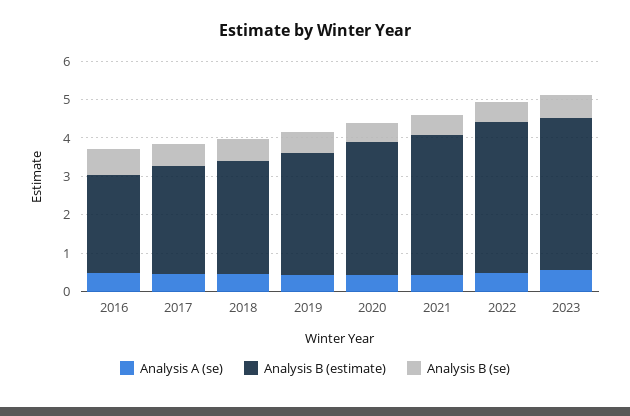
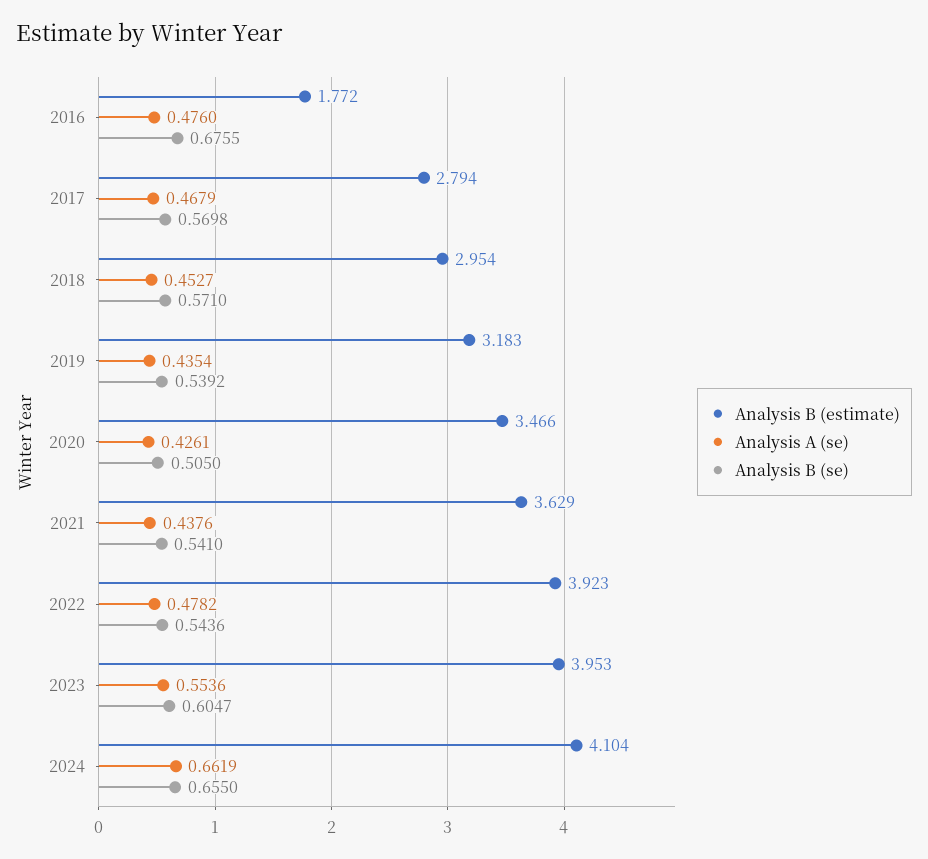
  {
    "Analysis A (se)": {
      "2016": 0.476,
      "2017": 0.4679,
      "2018": 0.4527,
      "2019": 0.4354,
      "2020": 0.4261,
      "2021": 0.4376,
      "2022": 0.4782,
-     "2023": 0.5536
+     "2023": 0.5536,
+     "2024": 0.6619
    },
    "Analysis B (estimate)": {
-     "2016": 2.5,
+     "2016": 1.772,
      "2017": 2.794,
      "2018": 2.954,
      "2019": 3.183,
      "2020": 3.466,
      "2021": 3.629,
      "2022": 3.923,
-     "2023": 3.953
+     "2023": 3.953,
+     "2024": 4.104
    },
    "Analysis B (se)": {
      "2016": 0.6755,
      "2017": 0.5698,
      "2018": 0.571,
      "2019": 0.5392,
      "2020": 0.505,
      "2021": 0.541,
      "2022": 0.5436,
-     "2023": 0.6047
+     "2023": 0.6047,
+     "2024": 0.655
    }
  }

